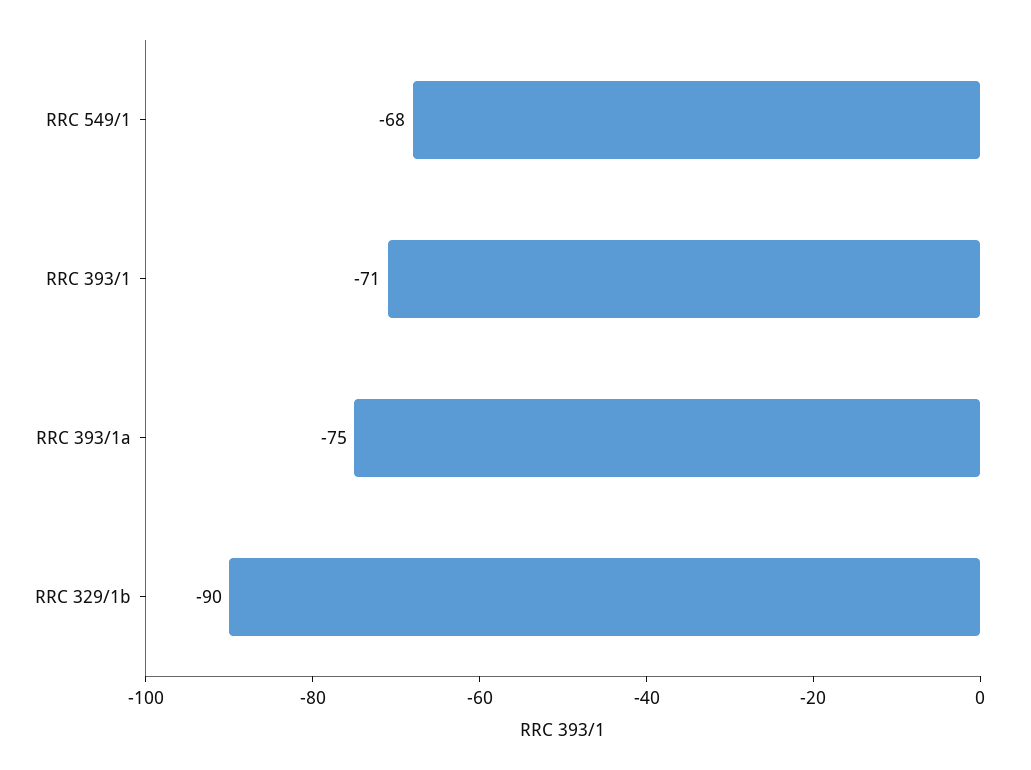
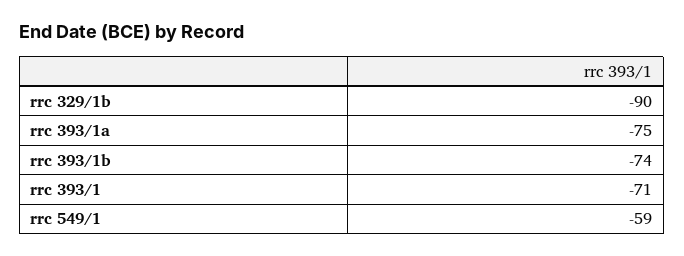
  {
-   "RRC 549/1": -68,
+   "RRC 549/1": -59,
    "RRC 393/1": -71,
    "RRC 393/1a": -75,
-   "RRC 329/1b": -90
+   "RRC 329/1b": -90,
+   "rrc 393/1b": -74
  }

